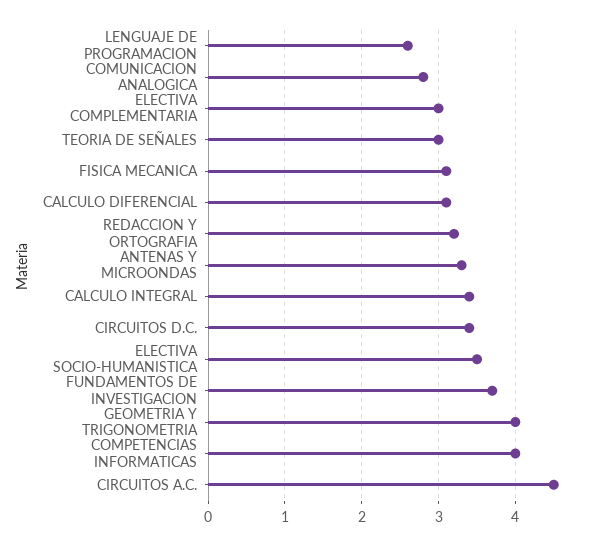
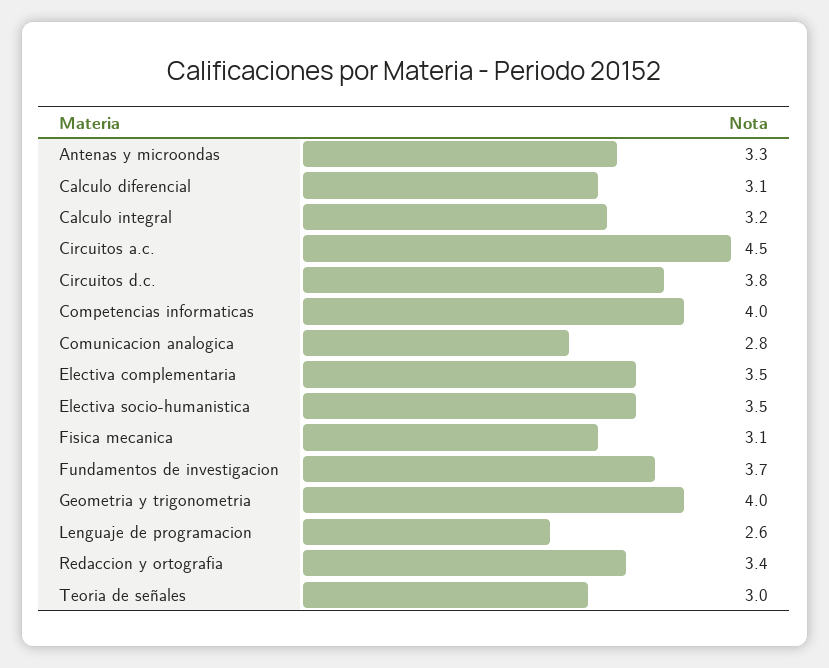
  {
    "LENGUAJE DE PROGRAMACION": 2.6,
    "COMUNICACION ANALOGICA": 2.8,
-   "ELECTIVA COMPLEMENTARIA": 3,
+   "ELECTIVA COMPLEMENTARIA": 3.5,
    "TEORIA DE SEÑALES": 3,
    "FISICA MECANICA": 3.1,
    "CALCULO DIFERENCIAL": 3.1,
-   "REDACCION Y ORTOGRAFIA": 3.2,
+   "REDACCION Y ORTOGRAFIA": 3.4,
    "ANTENAS Y MICROONDAS": 3.3,
-   "CALCULO INTEGRAL": 3.4,
+   "CALCULO INTEGRAL": 3.2,
-   "CIRCUITOS D.C.": 3.4,
+   "CIRCUITOS D.C.": 3.8,
    "ELECTIVA SOCIO-HUMANISTICA": 3.5,
    "FUNDAMENTOS DE INVESTIGACION": 3.7,
    "GEOMETRIA Y TRIGONOMETRIA": 4,
    "COMPETENCIAS INFORMATICAS": 4,
    "CIRCUITOS A.C.": 4.5
  }

